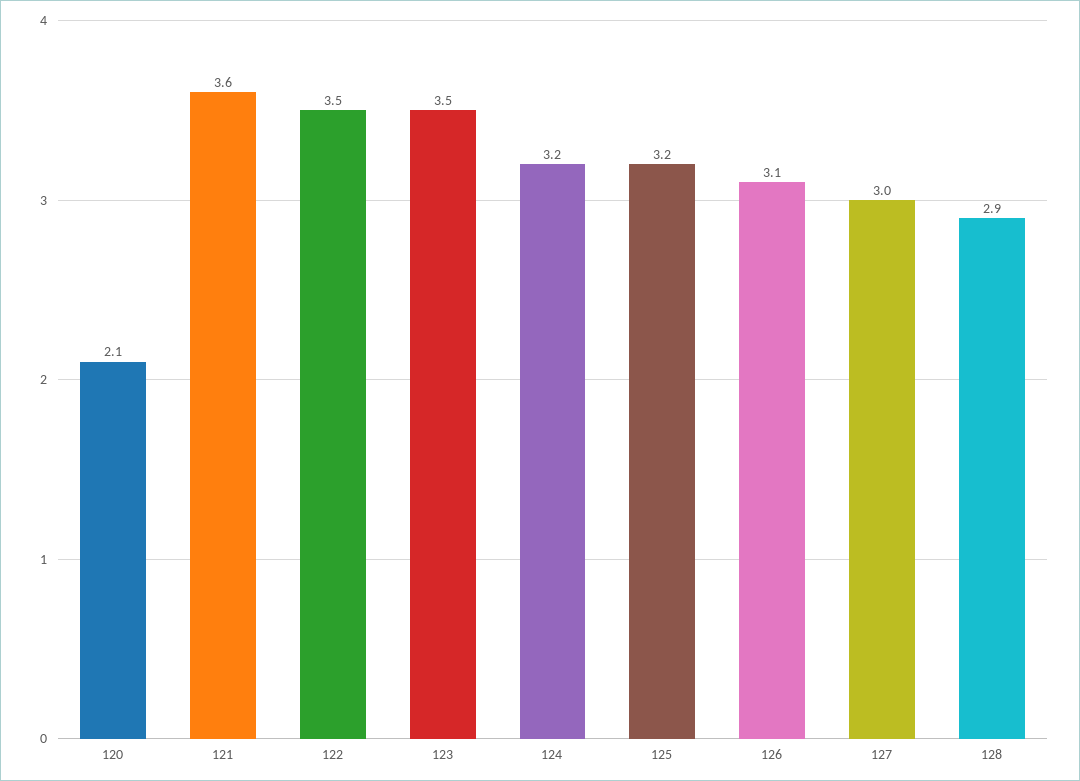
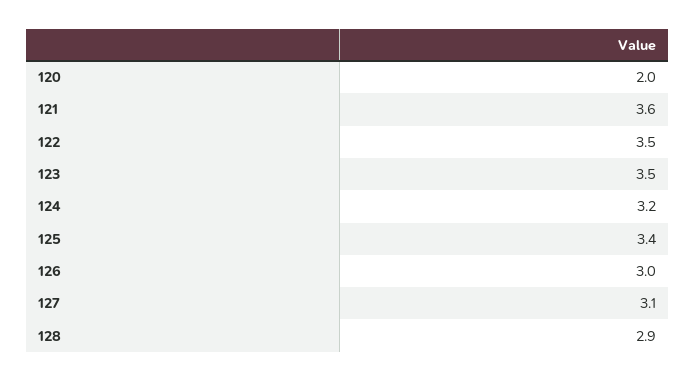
  {
-   "120": 2.1,
+   "120": 2,
    "121": 3.6,
    "122": 3.5,
    "123": 3.5,
    "124": 3.2,
-   "125": 3.2,
+   "125": 3.4,
-   "126": 3.1,
+   "126": 3,
-   "127": 3,
+   "127": 3.1,
    "128": 2.9
  }

